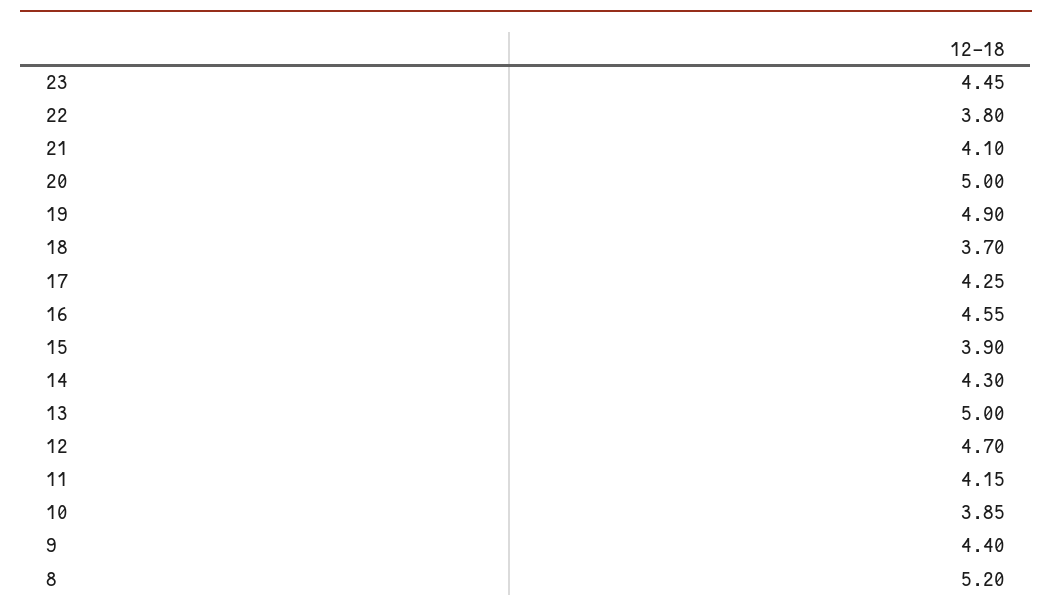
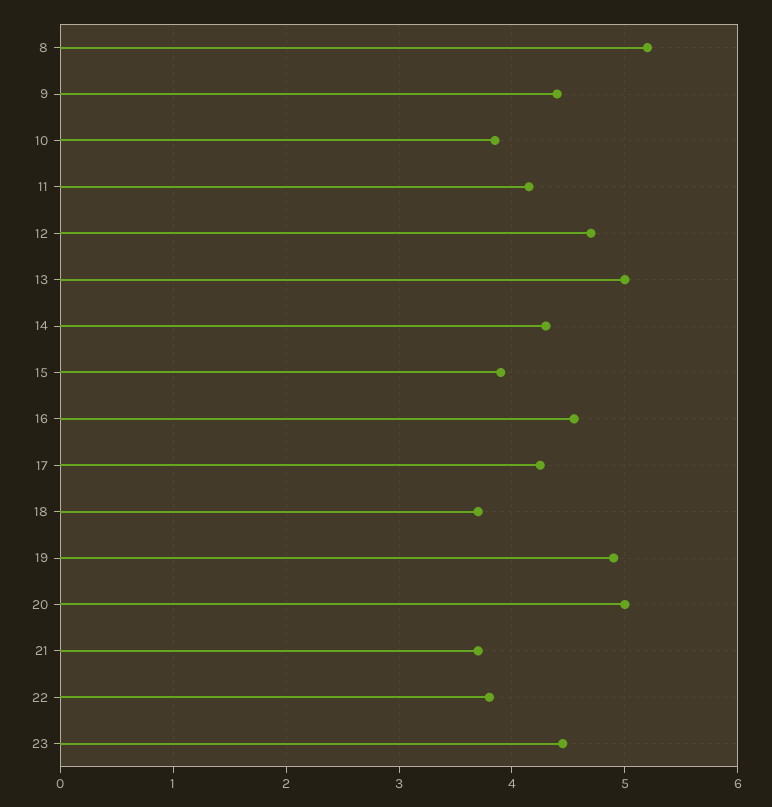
  {
    "23": 4.45,
    "22": 3.8,
-   "21": 4.1,
+   "21": 3.7,
    "20": 5,
    "19": 4.9,
    "18": 3.7,
    "17": 4.25,
    "16": 4.55,
    "15": 3.9,
    "14": 4.3,
    "13": 5,
    "12": 4.7,
    "11": 4.15,
    "10": 3.85,
    "9": 4.4,
    "8": 5.2
  }

